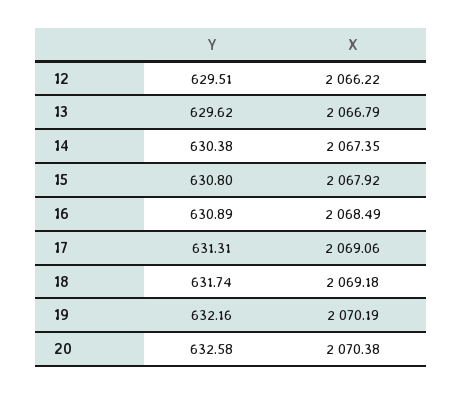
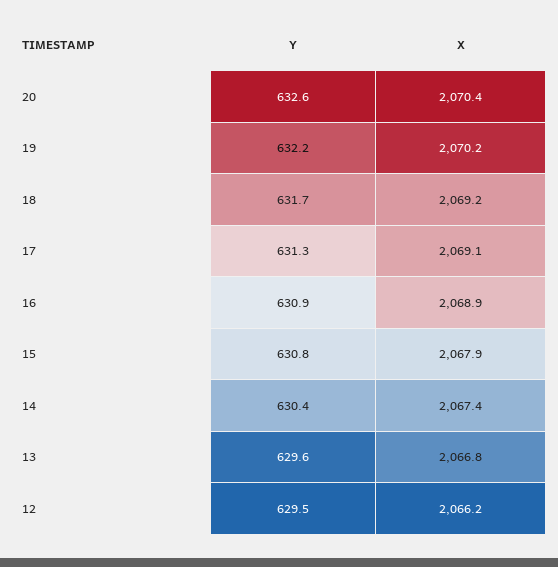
  {
    "Y": {
      "12": 629.51,
      "13": 629.62,
      "14": 630.38,
      "15": 630.8,
      "16": 630.89,
      "17": 631.31,
      "18": 631.74,
      "19": 632.16,
      "20": 632.58
    },
    "X": {
      "12": 2066.22,
      "13": 2066.79,
      "14": 2067.35,
      "15": 2067.92,
-     "16": 2068.49,
+     "16": 2068.9,
      "17": 2069.06,
      "18": 2069.18,
      "19": 2070.19,
      "20": 2070.38
    }
  }

